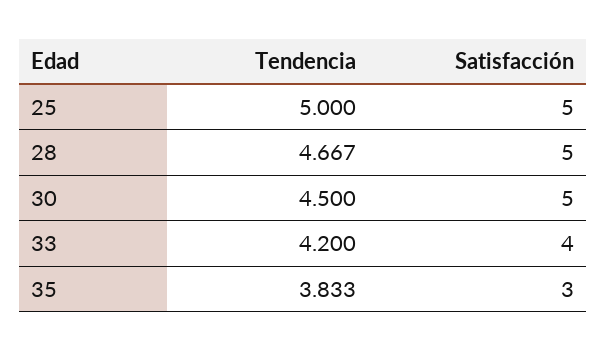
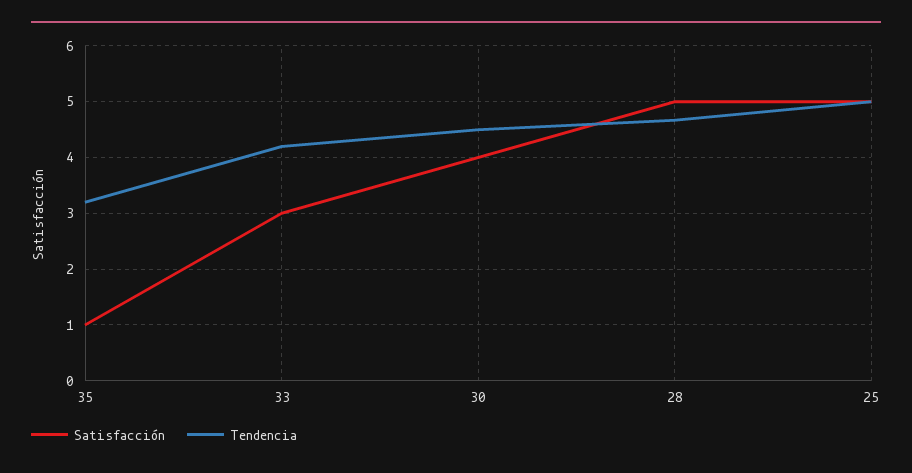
  {
    "Tendencia": {
      "25": 5,
      "28": 4.667,
      "30": 4.5,
      "33": 4.2,
-     "35": 3.833
+     "35": 3.2
    },
    "Satisfacción": {
      "25": 5,
      "28": 5,
-     "30": 5,
+     "30": 4,
-     "33": 4,
+     "33": 3,
-     "35": 3
+     "35": 1
    }
  }

